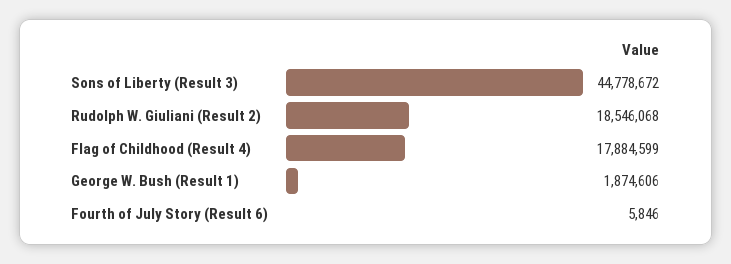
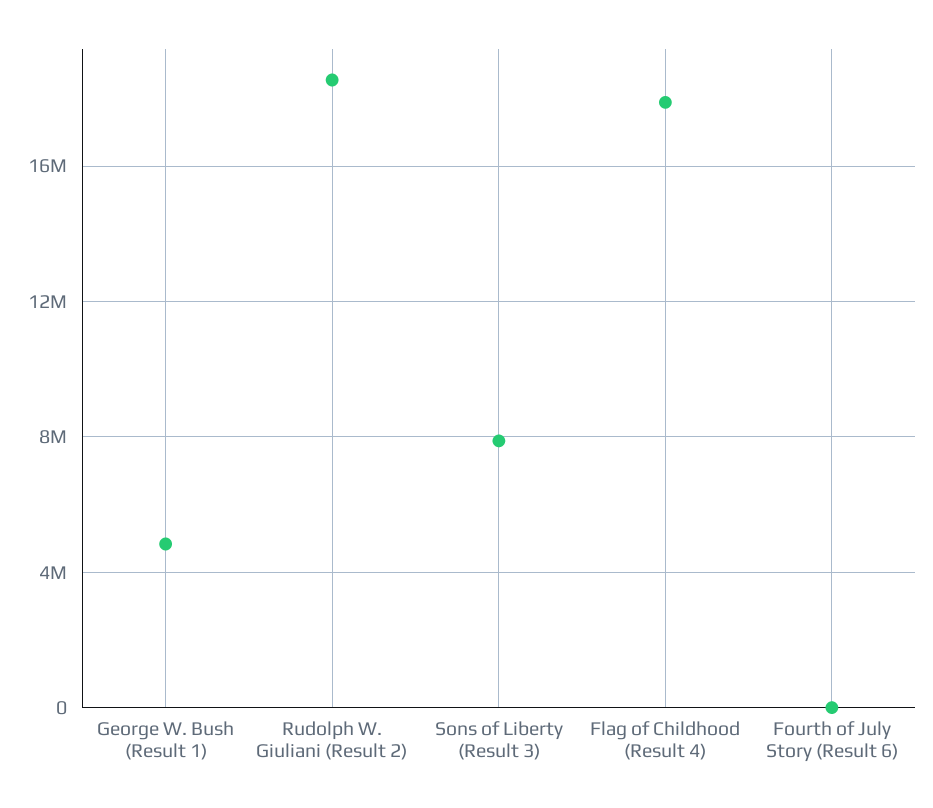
  {
-   "Sons of Liberty (Result 3)": 44778672,
+   "Sons of Liberty (Result 3)": 8000000,
    "Rudolph W. Giuliani (Result 2)": 18546068,
    "Flag of Childhood (Result 4)": 17884599,
-   "George W. Bush (Result 1)": 1874606,
+   "George W. Bush (Result 1)": 5000000,
    "Fourth of July Story (Result 6)": 5846
  }

